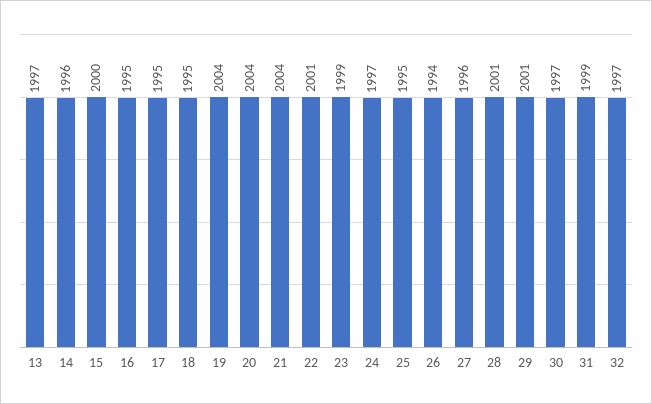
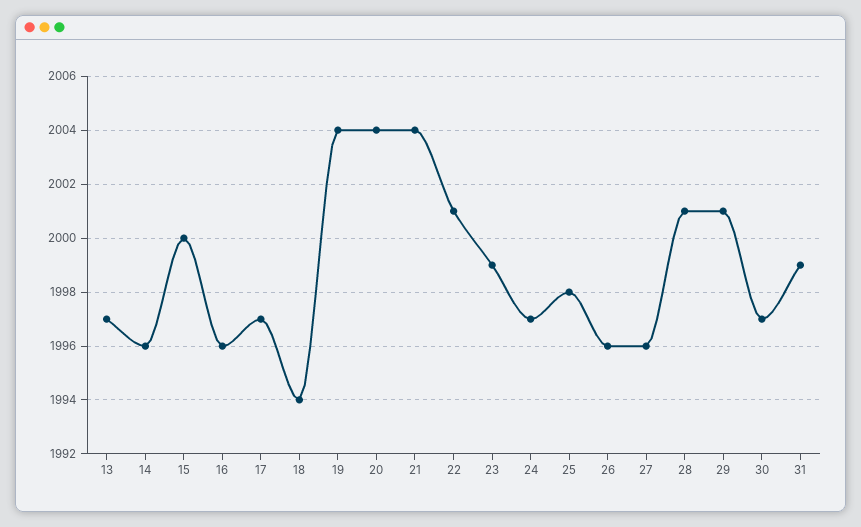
  {
    "13": 1997,
    "14": 1996,
    "15": 2000,
-   "16": 1995,
+   "16": 1996,
-   "17": 1995,
+   "17": 1997,
-   "18": 1995,
+   "18": 1994,
    "19": 2004,
    "20": 2004,
    "21": 2004,
    "22": 2001,
    "23": 1999,
    "24": 1997,
-   "25": 1995,
+   "25": 1998,
-   "26": 1994,
+   "26": 1996,
    "27": 1996,
    "28": 2001,
    "29": 2001,
    "30": 1997,
-   "31": 1999,
+   "31": 1999
-   "32": 1997
  }

